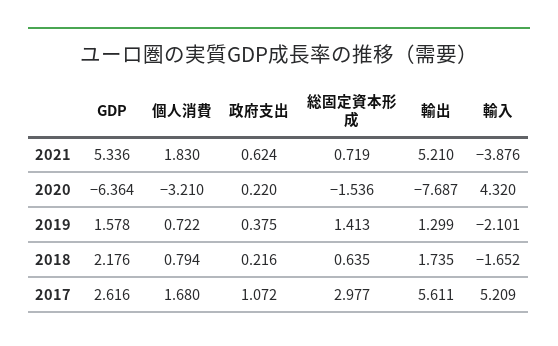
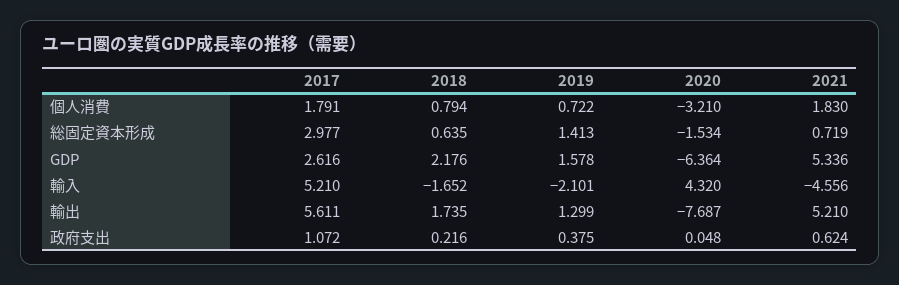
  {
    "GDP": {
      "2021": 5.336,
      "2020": -6.364,
      "2019": 1.578,
      "2018": 2.176,
      "2017": 2.616
    },
    "個人消費": {
      "2021": 1.83,
      "2020": -3.21,
      "2019": 0.722,
      "2018": 0.794,
-     "2017": 1.68
+     "2017": 1.791
    },
    "政府支出": {
      "2021": 0.624,
-     "2020": 0.22,
+     "2020": 0.048,
      "2019": 0.375,
      "2018": 0.216,
      "2017": 1.072
    },
    "総固定資本形成": {
      "2021": 0.719,
-     "2020": -1.536,
+     "2020": -1.534,
      "2019": 1.413,
      "2018": 0.635,
      "2017": 2.977
    },
    "輸出": {
      "2021": 5.21,
      "2020": -7.687,
      "2019": 1.299,
      "2018": 1.735,
      "2017": 5.611
    },
    "輸入": {
-     "2021": -3.876,
+     "2021": -4.556,
      "2020": 4.32,
      "2019": -2.101,
      "2018": -1.652,
-     "2017": 5.209
+     "2017": 5.21
    }
  }

